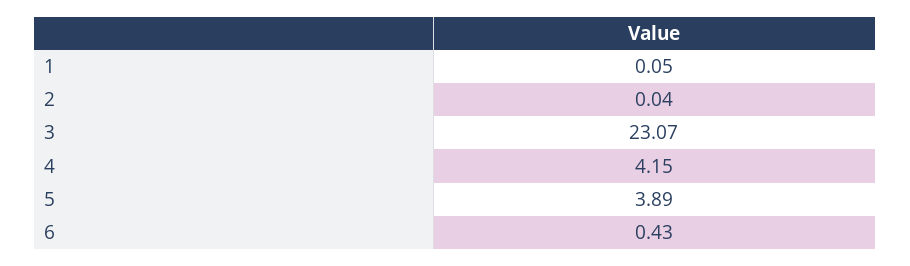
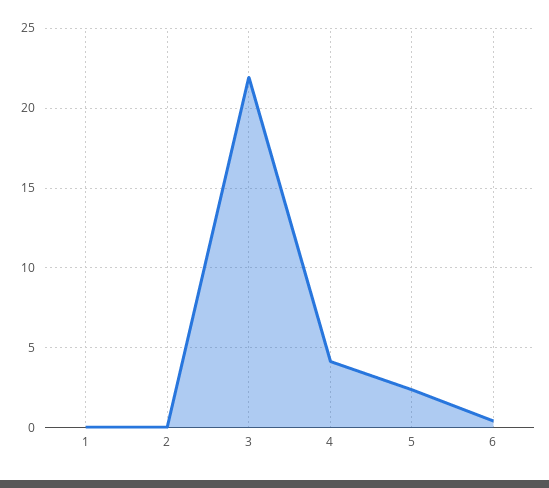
  {
    "1": 0.05,
    "2": 0.04,
-   "3": 23.07,
+   "3": 22,
    "4": 4.15,
-   "5": 3.89,
+   "5": 2.5,
    "6": 0.43
  }

